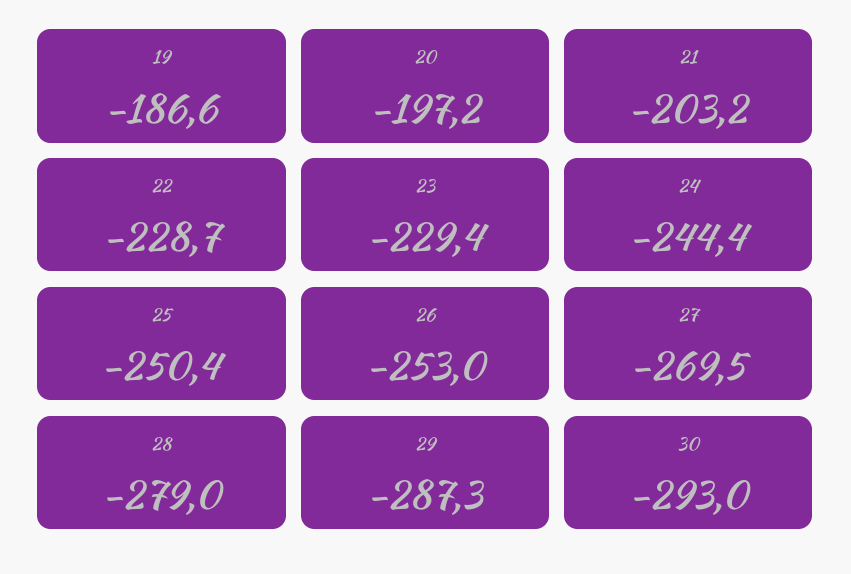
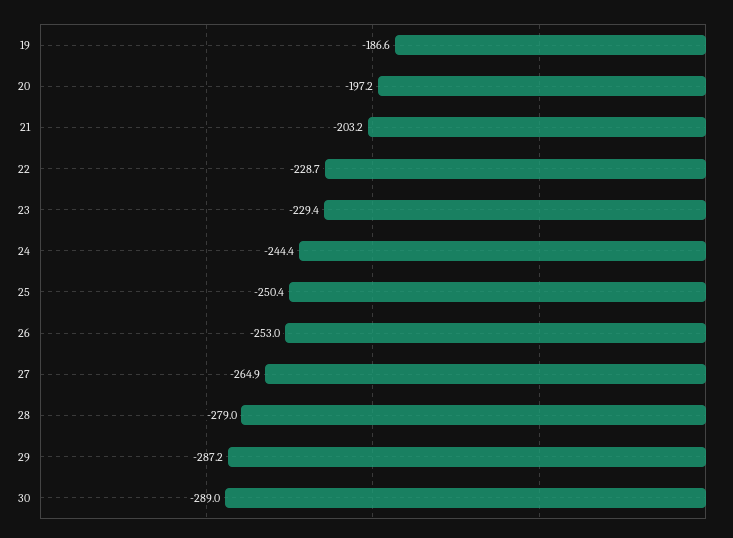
  {
    "19": -186.6,
    "20": -197.2,
    "21": -203.2,
    "22": -228.7,
    "23": -229.4,
    "24": -244.4,
    "25": -250.4,
    "26": -253,
-   "27": -269.5,
+   "27": -264.9,
    "28": -279,
-   "29": -287.3,
+   "29": -287.2,
-   "30": -293
+   "30": -289
  }

